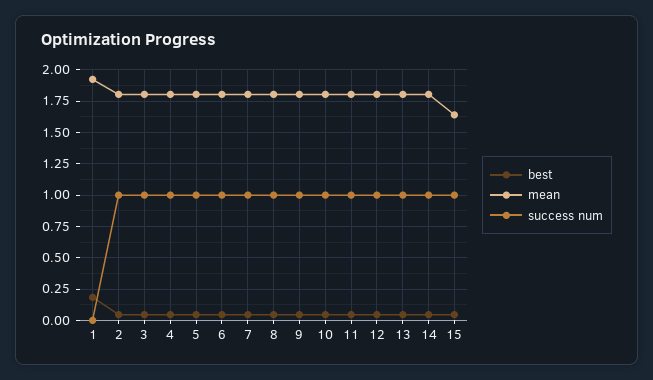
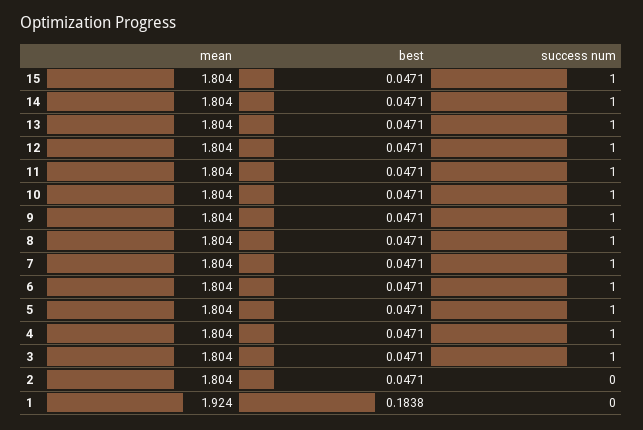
  {
    "best": {
      "1": 0.1838,
      "2": 0.0471,
      "3": 0.0471,
      "4": 0.0471,
      "5": 0.0471,
      "6": 0.0471,
      "7": 0.0471,
      "8": 0.0471,
      "9": 0.0471,
      "10": 0.0471,
      "11": 0.0471,
      "12": 0.0471,
      "13": 0.0471,
      "14": 0.0471,
      "15": 0.0471
    },
    "mean": {
      "1": 1.924,
      "2": 1.804,
      "3": 1.804,
      "4": 1.804,
      "5": 1.804,
      "6": 1.804,
      "7": 1.804,
      "8": 1.804,
      "9": 1.804,
      "10": 1.804,
      "11": 1.804,
      "12": 1.804,
      "13": 1.804,
      "14": 1.804,
-     "15": 1.65
+     "15": 1.804
    },
    "success num": {
      "1": 0,
-     "2": 1,
+     "2": 0,
      "3": 1,
      "4": 1,
      "5": 1,
      "6": 1,
      "7": 1,
      "8": 1,
      "9": 1,
      "10": 1,
      "11": 1,
      "12": 1,
      "13": 1,
      "14": 1,
      "15": 1
    }
  }

